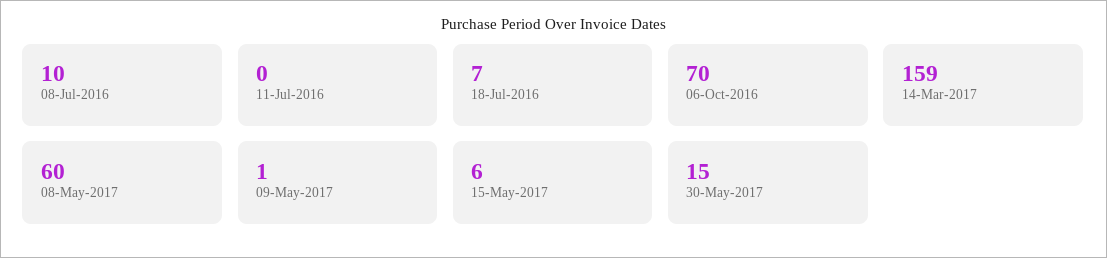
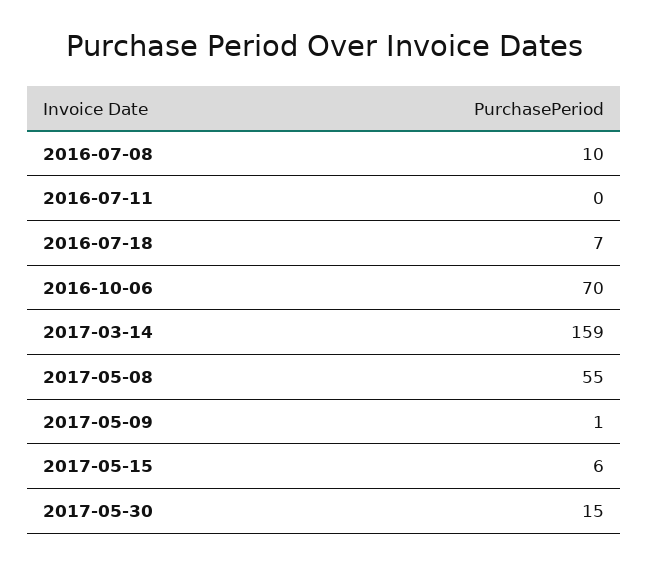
  {
    "08-Jul-2016": 10,
    "11-Jul-2016": 0,
    "18-Jul-2016": 7,
    "06-Oct-2016": 70,
    "14-Mar-2017": 159,
-   "08-May-2017": 60,
+   "08-May-2017": 55,
    "09-May-2017": 1,
    "15-May-2017": 6,
    "30-May-2017": 15
  }

